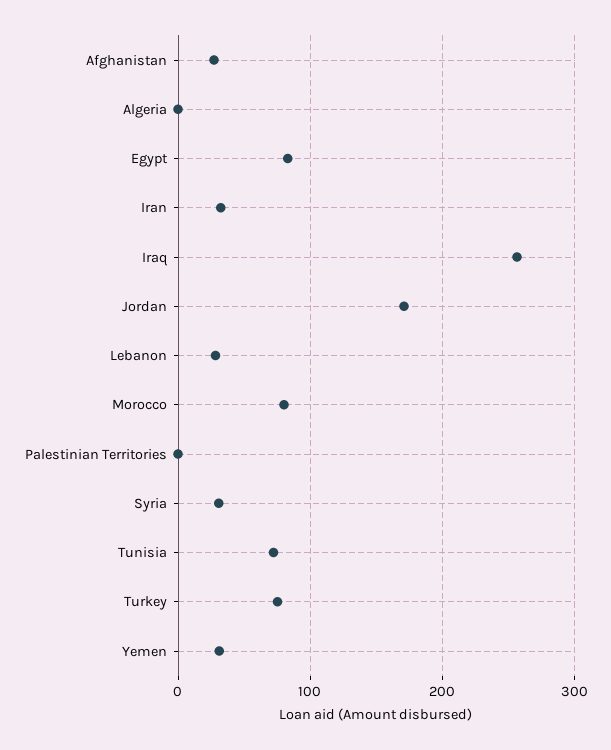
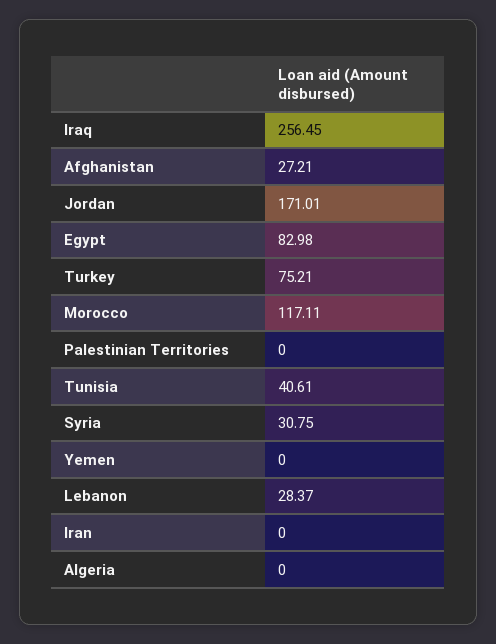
  {
    "Afghanistan": 27.21,
    "Algeria": 0,
    "Egypt": 82.98,
-   "Iran": 30,
+   "Iran": 0,
    "Iraq": 256.45,
    "Jordan": 171.01,
    "Lebanon": 28.37,
-   "Morocco": 80,
+   "Morocco": 117.11,
    "Palestinian Territories": 0,
    "Syria": 30.75,
-   "Tunisia": 70,
+   "Tunisia": 40.61,
    "Turkey": 75.21,
-   "Yemen": 30
+   "Yemen": 0
  }

